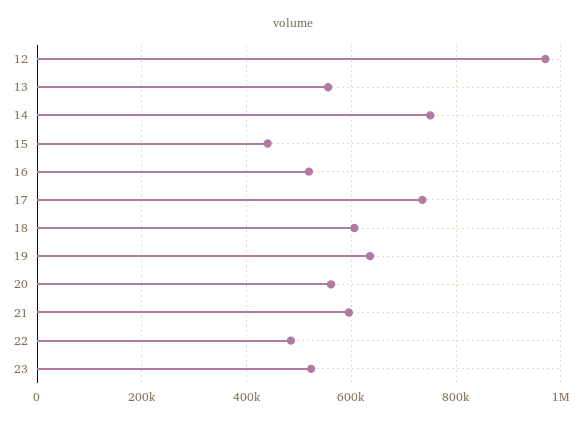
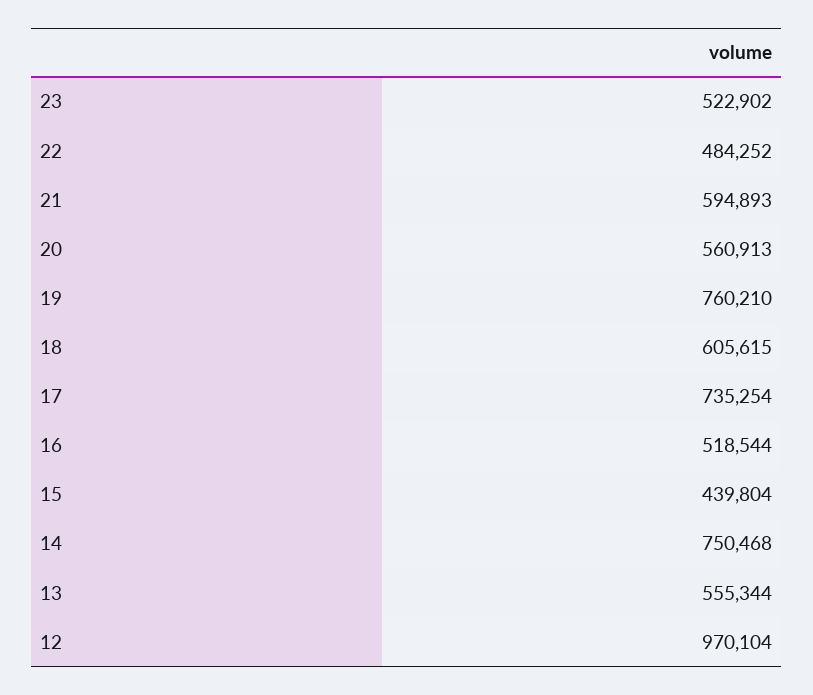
  {
    "12": 970104,
    "13": 555344,
    "14": 750468,
    "15": 439804,
    "16": 518544,
    "17": 735254,
    "18": 605615,
-   "19": 640000,
+   "19": 760210,
    "20": 560913,
    "21": 594893,
    "22": 484252,
    "23": 522902
  }

